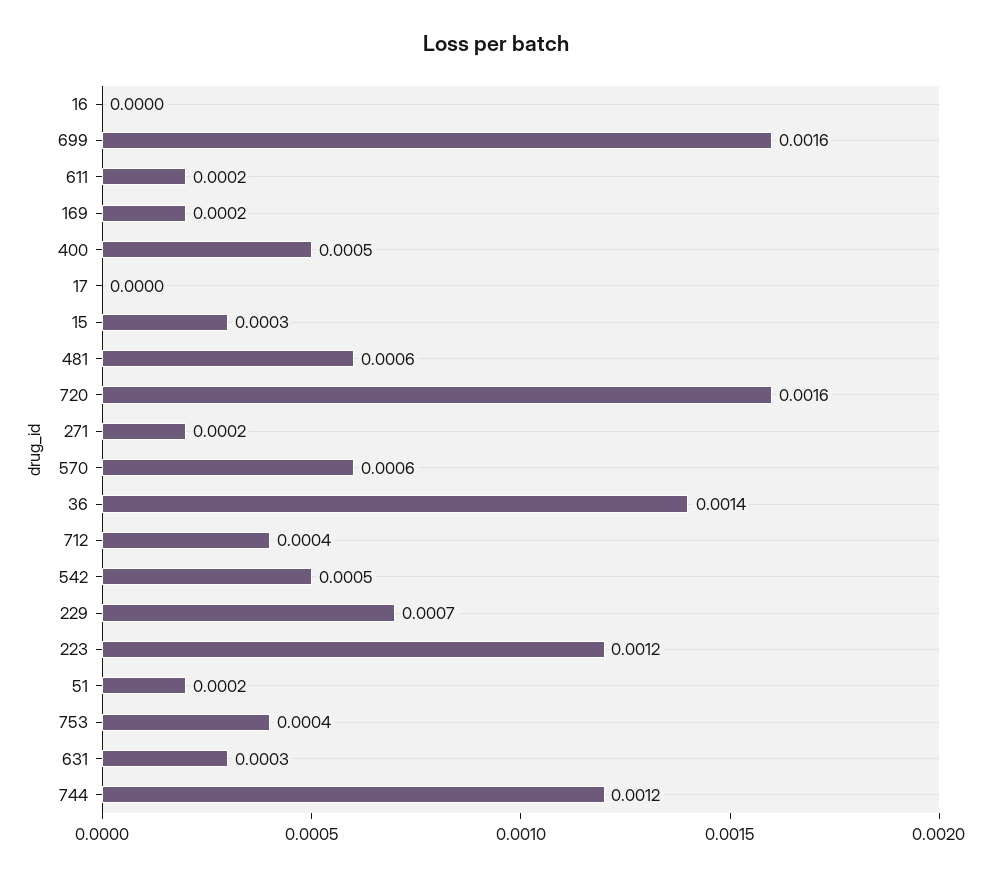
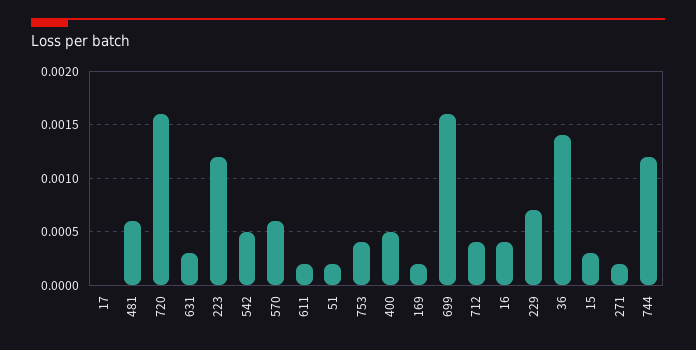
  {
-   "16": 0,
+   "16": 0.0004,
    "699": 0.0016,
    "611": 0.0002,
    "169": 0.0002,
    "400": 0.0005,
    "17": 0,
    "15": 0.0003,
    "481": 0.0006,
    "720": 0.0016,
    "271": 0.0002,
    "570": 0.0006,
    "36": 0.0014,
    "712": 0.0004,
    "542": 0.0005,
    "229": 0.0007,
    "223": 0.0012,
    "51": 0.0002,
    "753": 0.0004,
    "631": 0.0003,
    "744": 0.0012
  }

